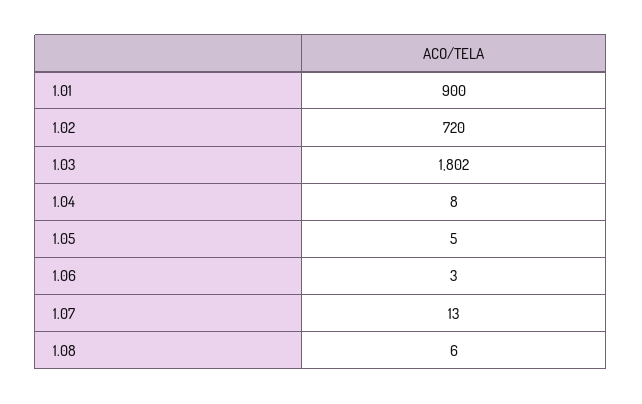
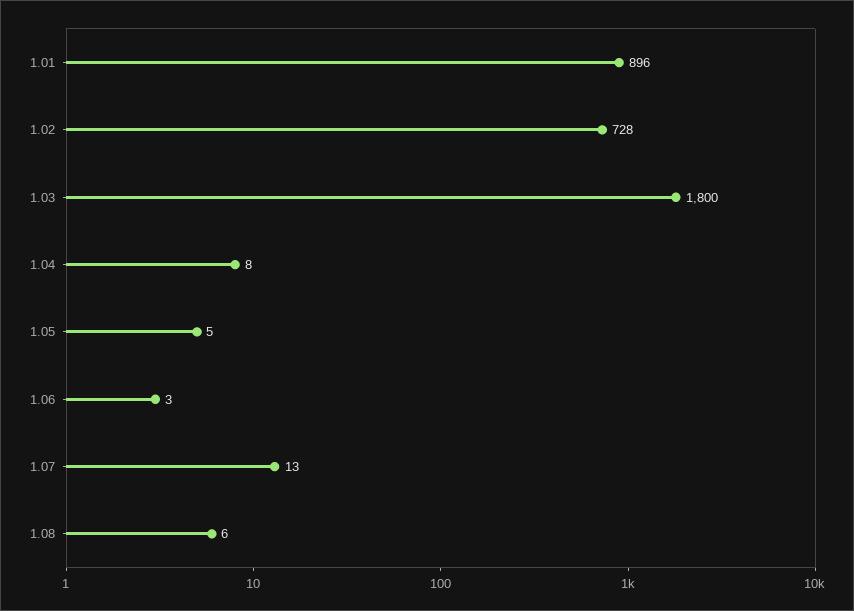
  {
-   "1.01": 900,
+   "1.01": 896,
-   "1.02": 720,
+   "1.02": 728,
-   "1.03": 1802,
+   "1.03": 1800,
    "1.04": 8,
    "1.05": 5,
    "1.06": 3,
    "1.07": 13,
    "1.08": 6
  }

